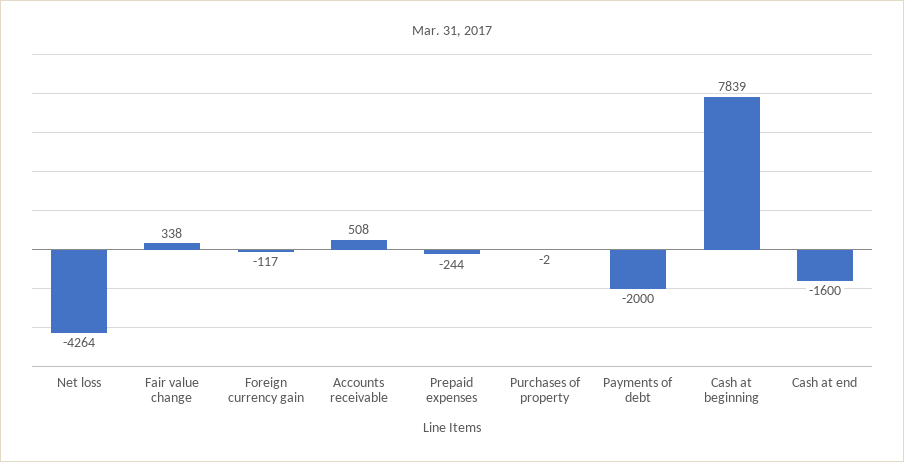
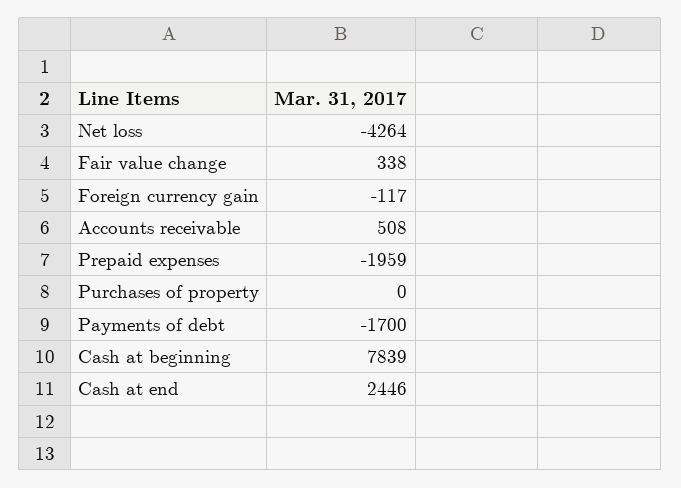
  {
    "Net loss": -4264,
    "Fair value change": 338,
    "Foreign currency gain": -117,
    "Accounts receivable": 508,
-   "Prepaid expenses": -244,
+   "Prepaid expenses": -1959,
-   "Purchases of property": -2,
+   "Purchases of property": 0,
-   "Payments of debt": -2000,
+   "Payments of debt": -1700,
    "Cash at beginning": 7839,
-   "Cash at end": -1600
+   "Cash at end": 2446
  }

